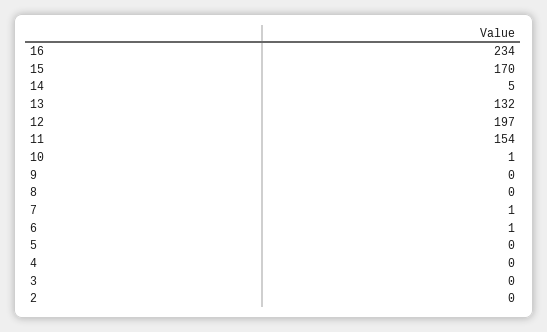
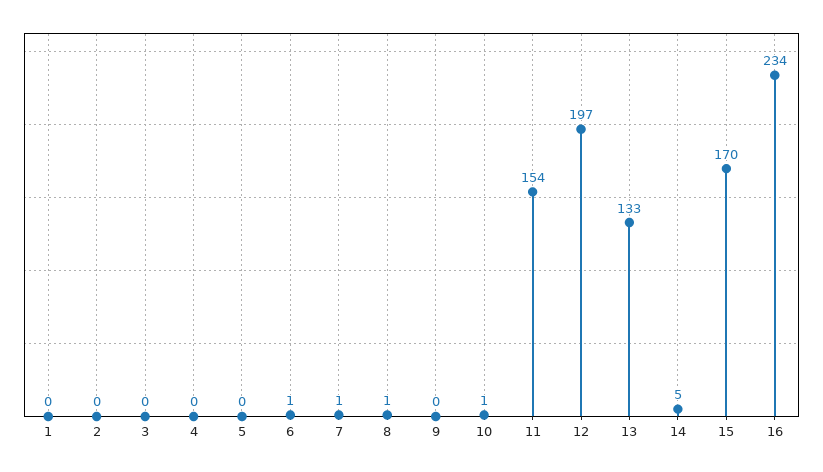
  {
    "16": 234,
    "15": 170,
    "14": 5,
-   "13": 132,
+   "13": 133,
    "12": 197,
    "11": 154,
    "10": 1,
    "9": 0,
-   "8": 0,
+   "8": 1,
    "7": 1,
    "6": 1,
    "5": 0,
    "4": 0,
    "3": 0,
-   "2": 0
+   "2": 0,
+   "1": 0
  }

